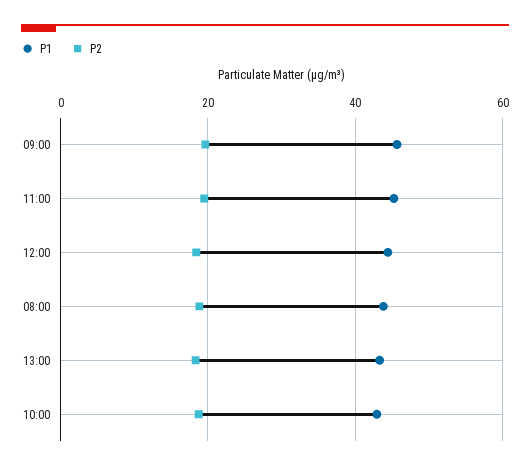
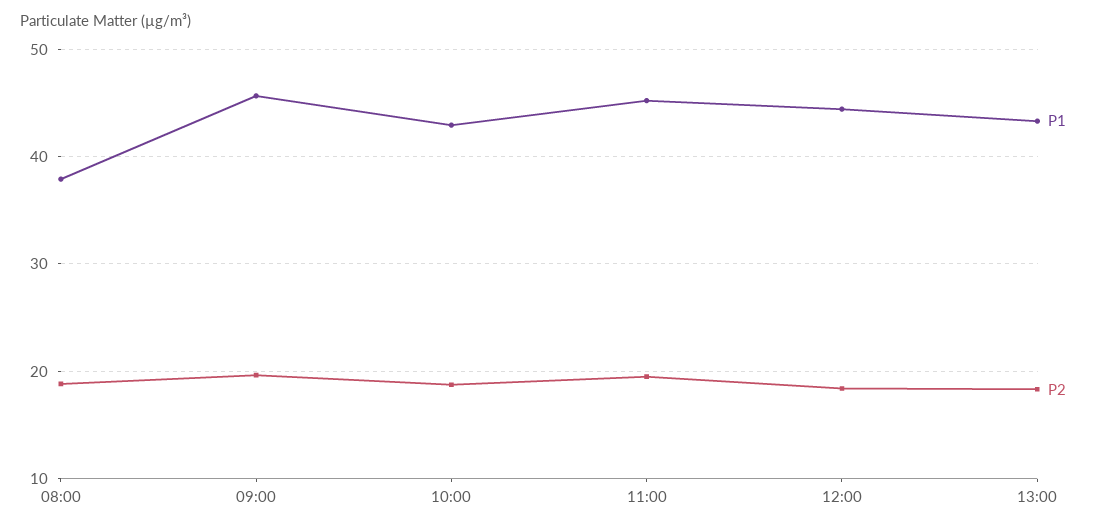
  {
    "P1": {
      "09:00": 46,
      "11:00": 45,
      "12:00": 44,
-     "08:00": 44,
+     "08:00": 38,
      "13:00": 43,
      "10:00": 43
    },
    "P2": {
      "09:00": 20,
      "11:00": 20,
      "12:00": 18,
      "08:00": 19,
      "13:00": 18,
      "10:00": 19
    }
  }

